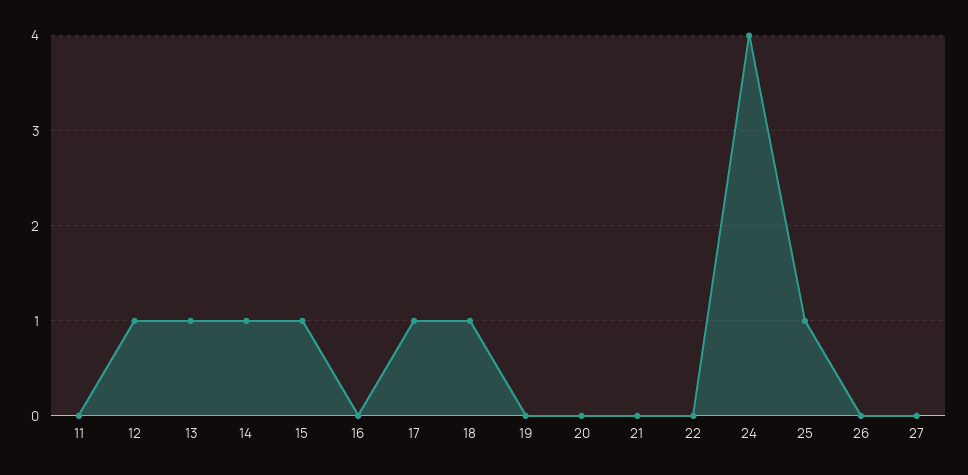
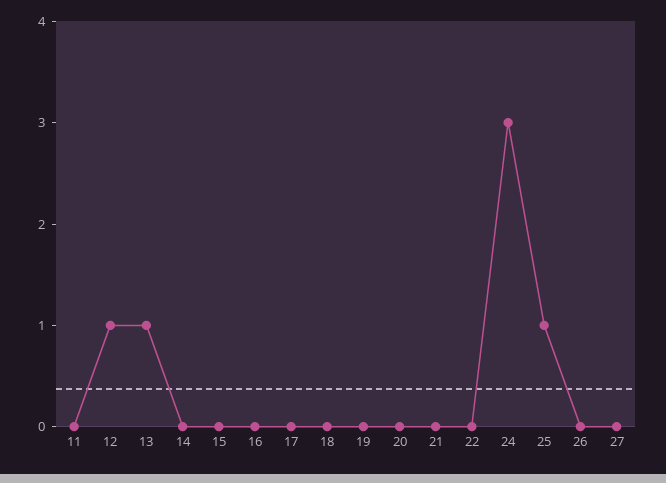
  {
    "11": 0,
    "12": 1,
    "13": 1,
-   "14": 1,
+   "14": 0,
-   "15": 1,
+   "15": 0,
    "16": 0,
-   "17": 1,
+   "17": 0,
-   "18": 1,
+   "18": 0,
    "19": 0,
    "20": 0,
    "21": 0,
    "22": 0,
-   "24": 4,
+   "24": 3,
    "25": 1,
    "26": 0,
    "27": 0
  }

